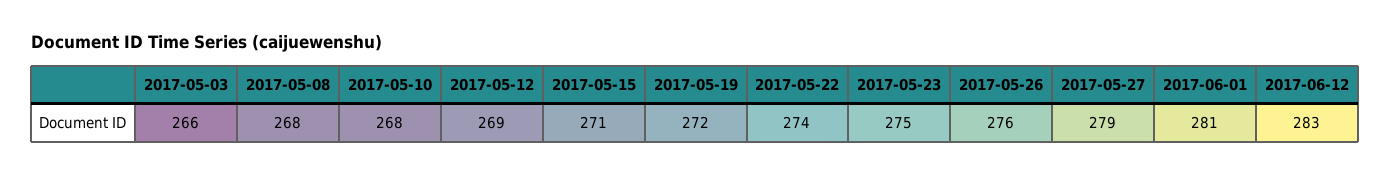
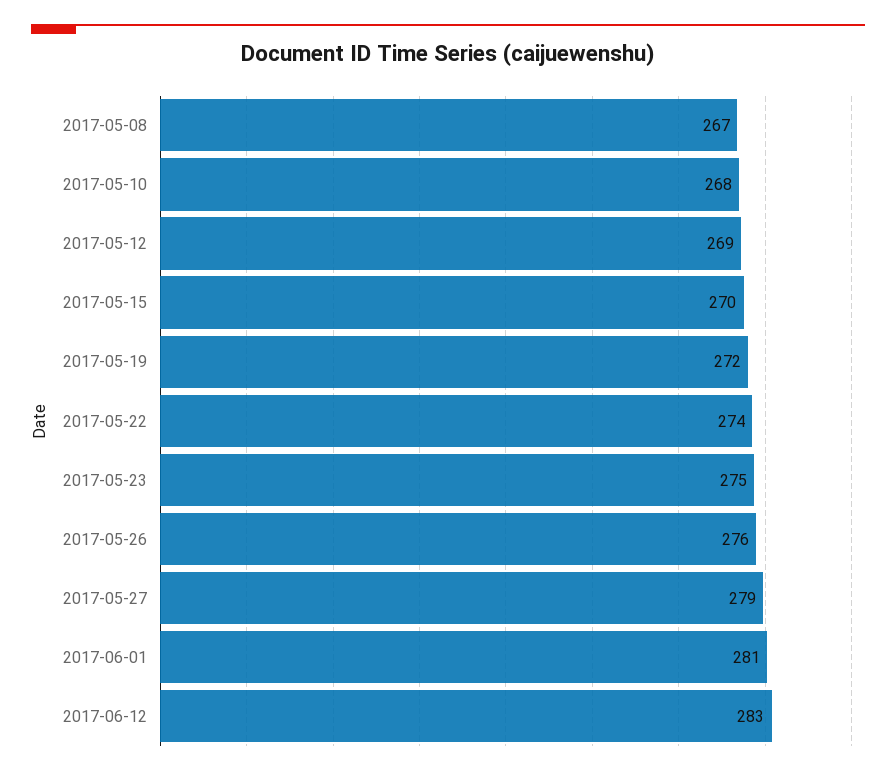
  {
-   "2017-05-03": 266,
-   "2017-05-08": 268,
+   "2017-05-08": 267,
    "2017-05-10": 268,
    "2017-05-12": 269,
-   "2017-05-15": 271,
+   "2017-05-15": 270,
    "2017-05-19": 272,
    "2017-05-22": 274,
    "2017-05-23": 275,
    "2017-05-26": 276,
    "2017-05-27": 279,
    "2017-06-01": 281,
    "2017-06-12": 283
  }

